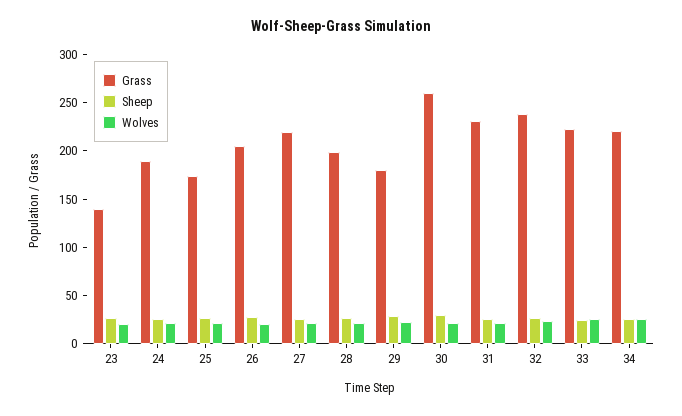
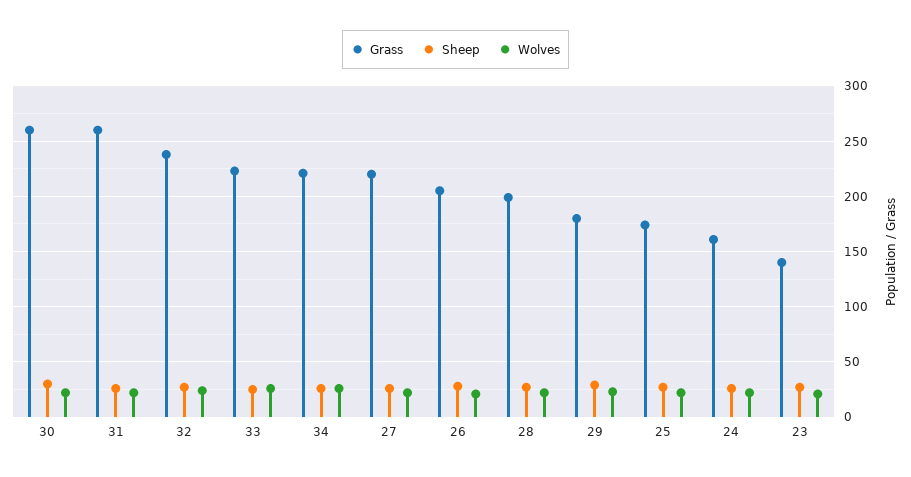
  {
    "Grass": {
      "23": 140,
-     "24": 190,
+     "24": 160,
      "25": 170,
      "26": 210,
      "27": 220,
      "28": 200,
      "29": 180,
      "30": 260,
-     "31": 230,
+     "31": 260,
      "32": 240,
      "33": 220,
      "34": 220
    },
    "Sheep": {
      "23": 30,
      "24": 30,
      "25": 30,
      "26": 30,
      "27": 30,
      "28": 30,
      "29": 30,
      "30": 30,
      "31": 30,
      "32": 30,
      "33": 30,
      "34": 30
    },
    "Wolves": {
      "23": 20,
      "24": 20,
      "25": 20,
      "26": 20,
      "27": 20,
      "28": 20,
      "29": 20,
      "30": 20,
      "31": 20,
      "32": 20,
      "33": 30,
      "34": 30
    }
  }

